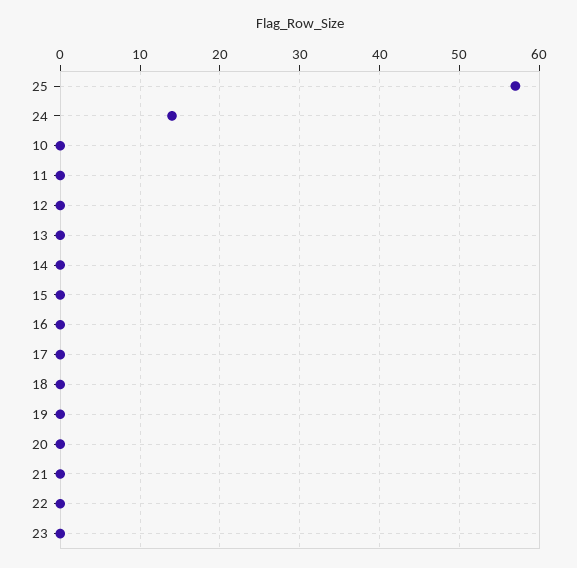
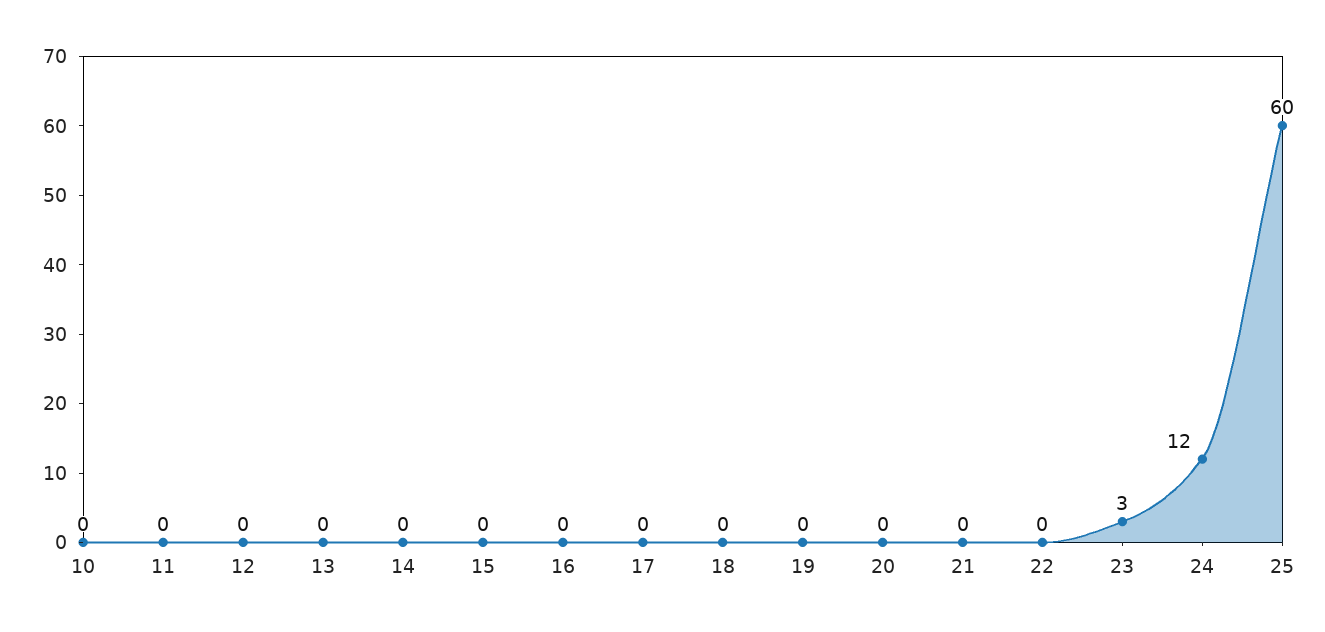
  {
-   "25": 57,
+   "25": 60,
-   "24": 14,
+   "24": 12,
    "10": 0,
    "11": 0,
    "12": 0,
    "13": 0,
    "14": 0,
    "15": 0,
    "16": 0,
    "17": 0,
    "18": 0,
    "19": 0,
    "20": 0,
    "21": 0,
    "22": 0,
-   "23": 0
+   "23": 3
  }

